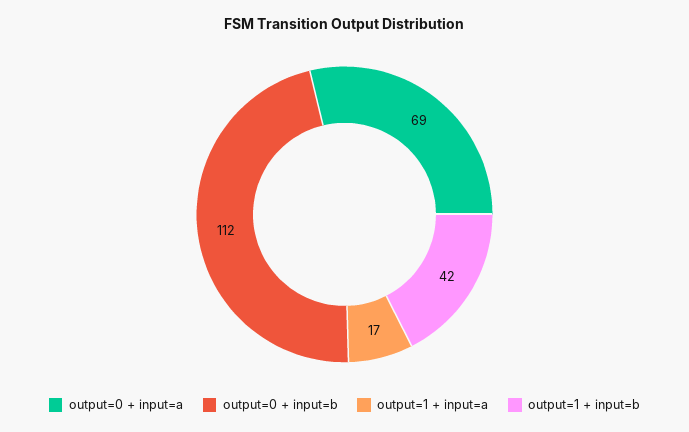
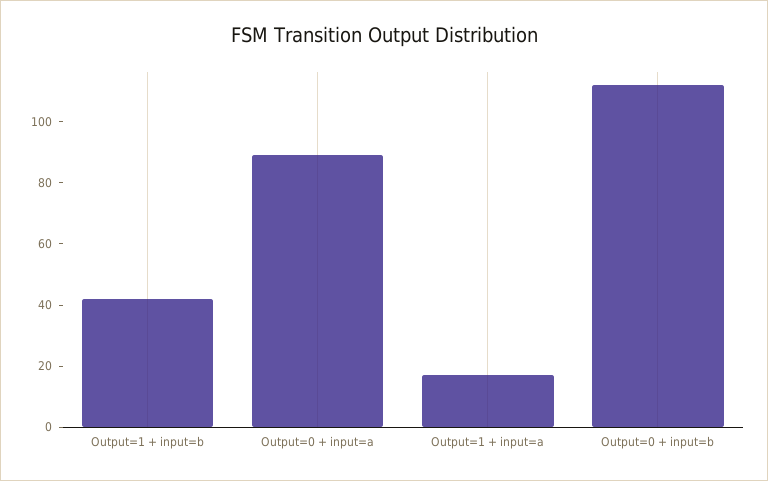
  {
-   "output=0 + input=a": 69,
+   "output=0 + input=a": 90,
    "output=0 + input=b": 112,
    "output=1 + input=a": 17,
    "output=1 + input=b": 42
  }

